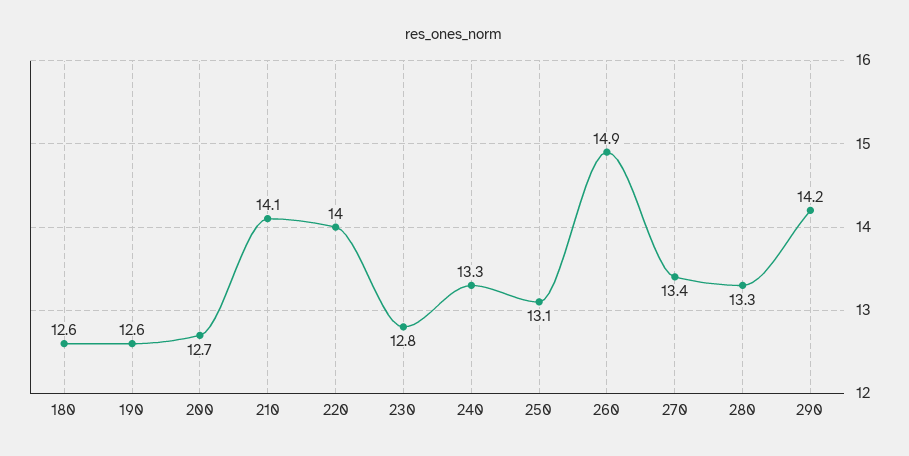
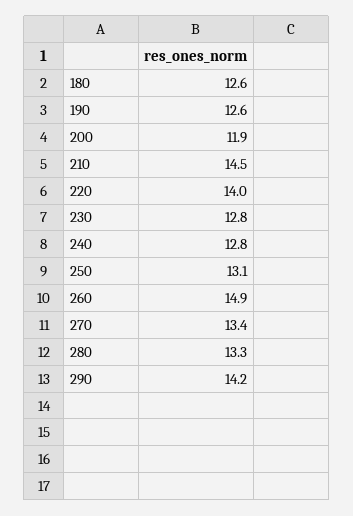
  {
    "180": 12.6,
    "190": 12.6,
-   "200": 12.7,
+   "200": 11.9,
-   "210": 14.1,
+   "210": 14.5,
    "220": 14,
    "230": 12.8,
-   "240": 13.3,
+   "240": 12.8,
    "250": 13.1,
    "260": 14.9,
    "270": 13.4,
    "280": 13.3,
    "290": 14.2
  }

